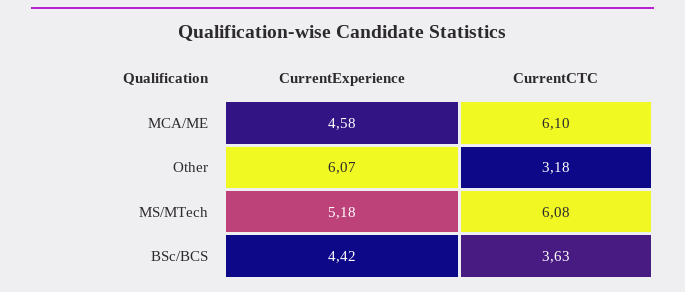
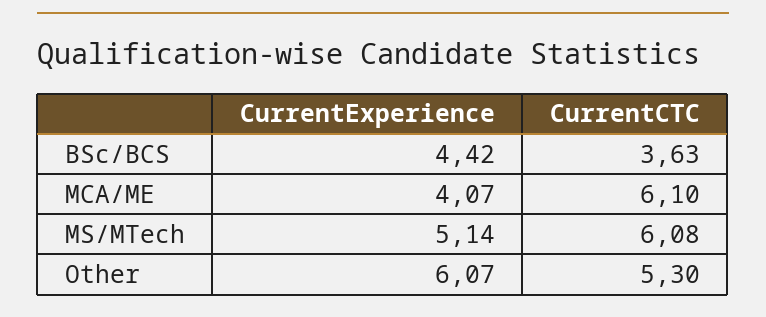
  {
    "CurrentExperience": {
-     "MCA/ME": 4.58,
+     "MCA/ME": 4.07,
      "Other": 6.07,
-     "MS/MTech": 5.18,
+     "MS/MTech": 5.14,
      "BSc/BCS": 4.42
    },
    "CurrentCTC": {
      "MCA/ME": 6.1,
-     "Other": 3.18,
+     "Other": 5.3,
      "MS/MTech": 6.08,
      "BSc/BCS": 3.63
    }
  }

